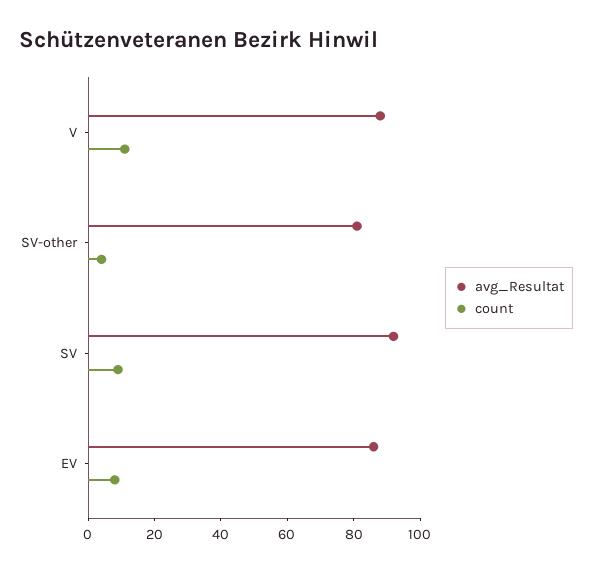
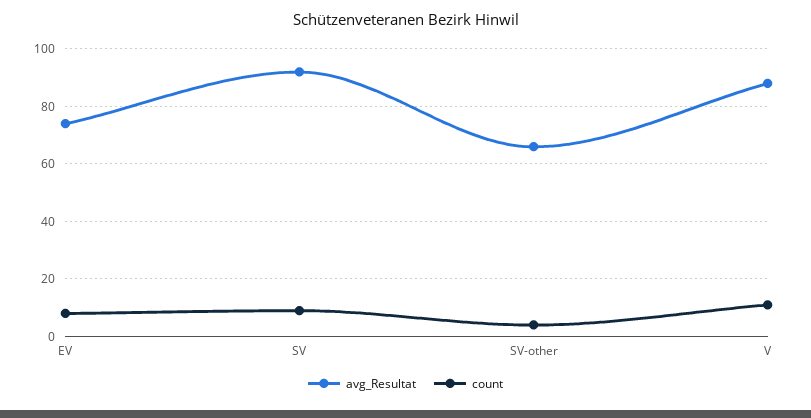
  {
    "avg_Resultat": {
      "V": 90,
-     "SV-other": 80,
+     "SV-other": 65,
      "SV": 90,
-     "EV": 85
+     "EV": 75
    },
    "count": {
      "V": 10,
      "SV-other": 5,
      "SV": 10,
      "EV": 10
    }
  }

